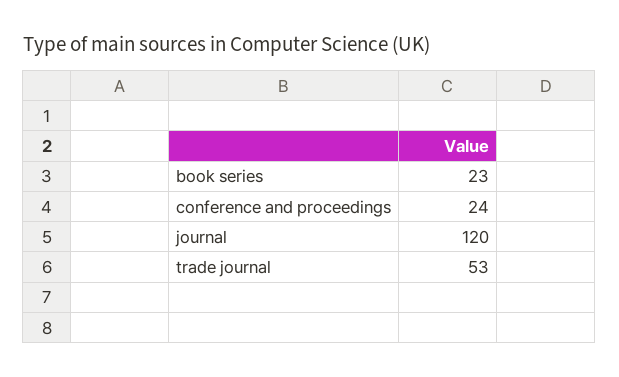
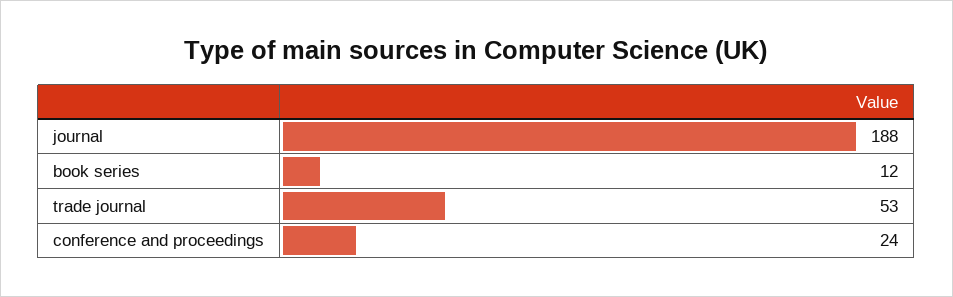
  {
-   "book series": 23,
+   "book series": 12,
    "conference and proceedings": 24,
-   "journal": 120,
+   "journal": 188,
    "trade journal": 53
  }

